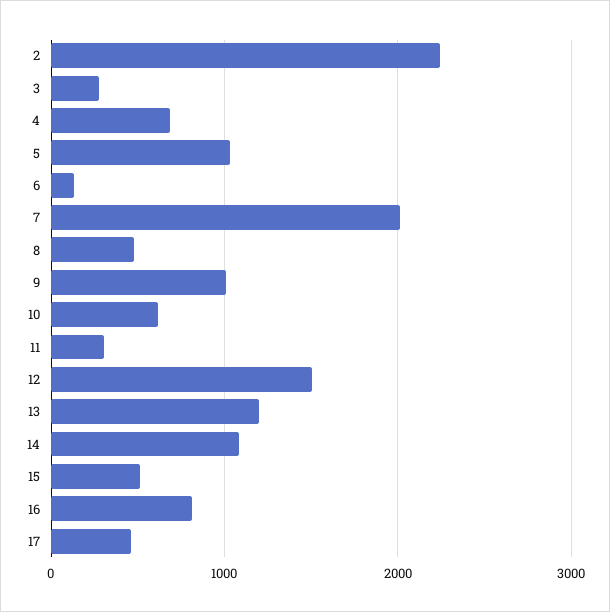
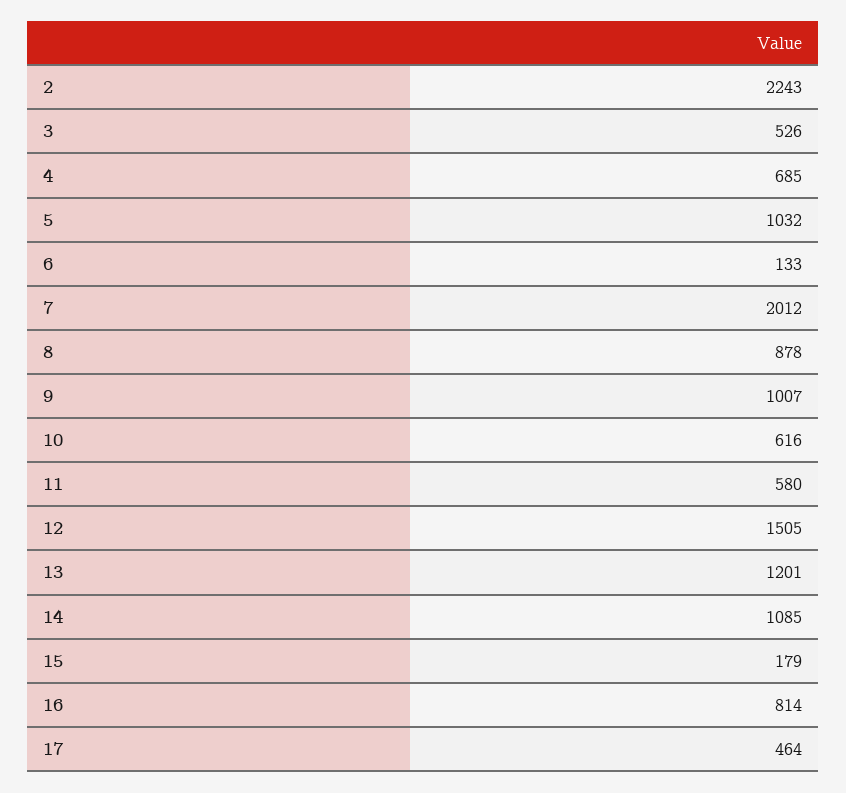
  {
    "2": 2243,
-   "3": 300,
+   "3": 526,
    "4": 685,
    "5": 1032,
    "6": 133,
    "7": 2012,
-   "8": 500,
+   "8": 878,
    "9": 1007,
    "10": 616,
-   "11": 300,
+   "11": 580,
    "12": 1505,
    "13": 1201,
    "14": 1085,
-   "15": 500,
+   "15": 179,
    "16": 814,
    "17": 464
  }

